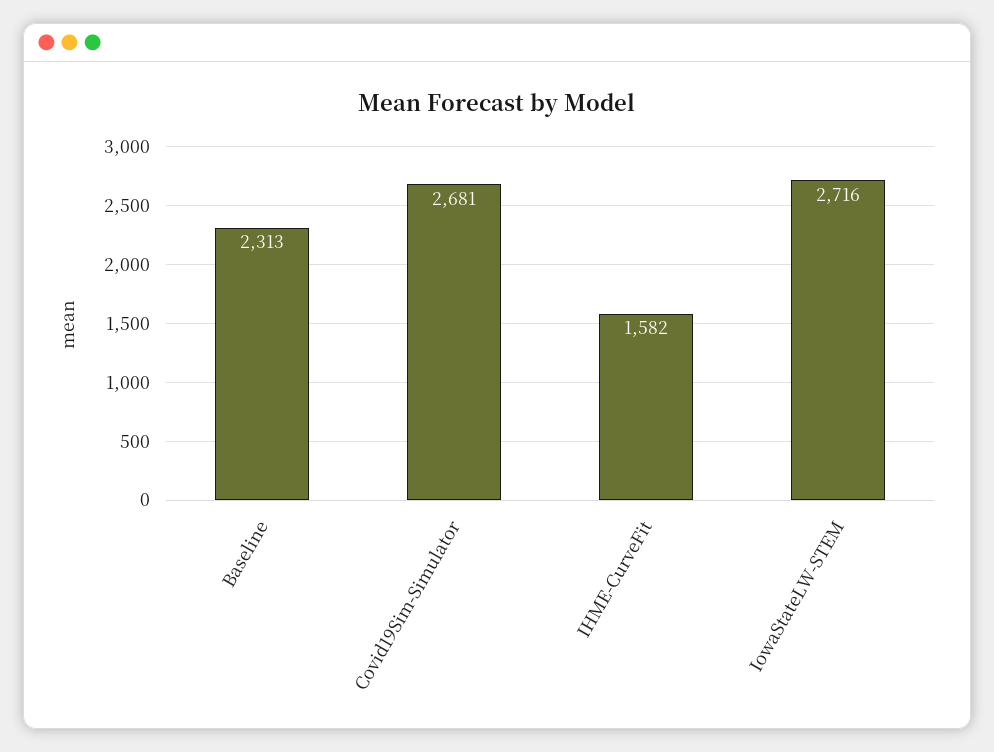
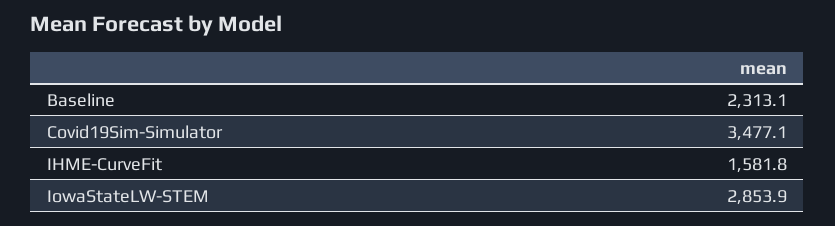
  {
    "Baseline": 2313.1,
-   "Covid19Sim-Simulator": 2681,
+   "Covid19Sim-Simulator": 3477.1,
    "IHME-CurveFit": 1581.8,
-   "IowaStateLW-STEM": 2716
+   "IowaStateLW-STEM": 2853.9
  }

